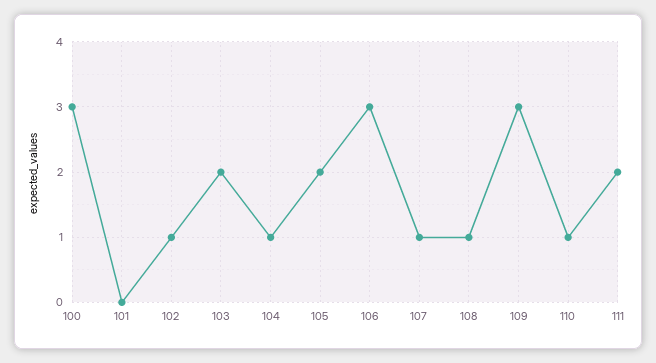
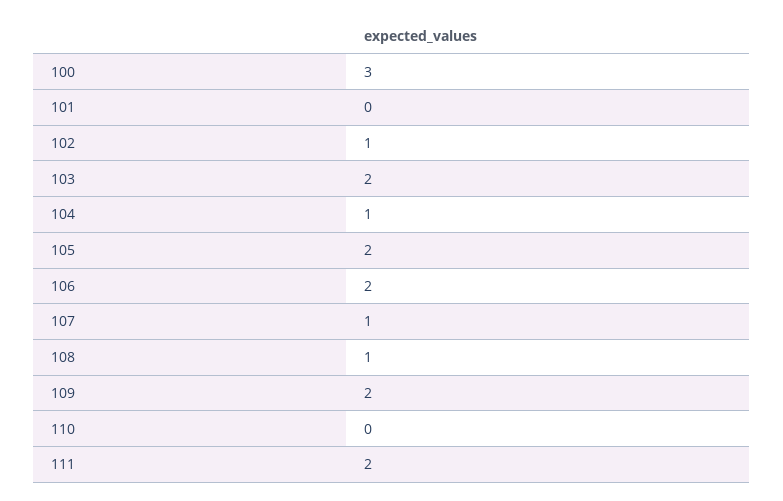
  {
    "100": 3,
    "101": 0,
    "102": 1,
    "103": 2,
    "104": 1,
    "105": 2,
-   "106": 3,
+   "106": 2,
    "107": 1,
    "108": 1,
-   "109": 3,
+   "109": 2,
-   "110": 1,
+   "110": 0,
    "111": 2
  }

